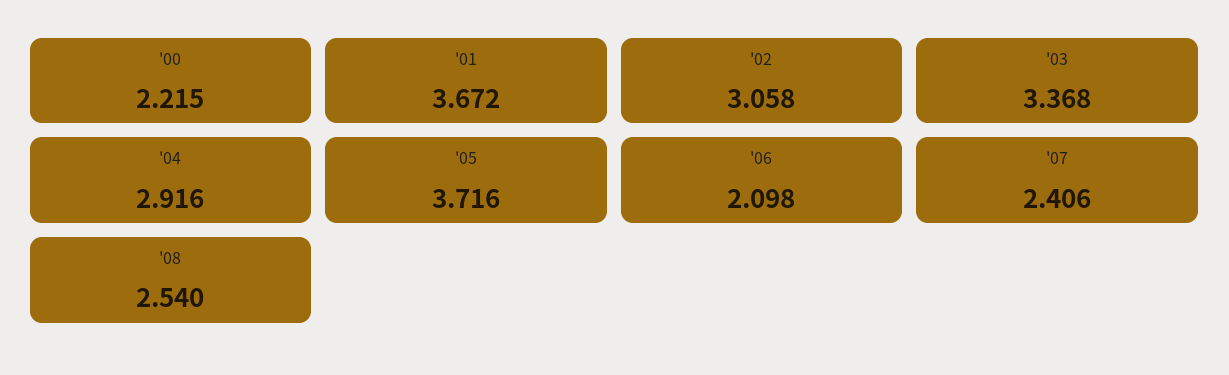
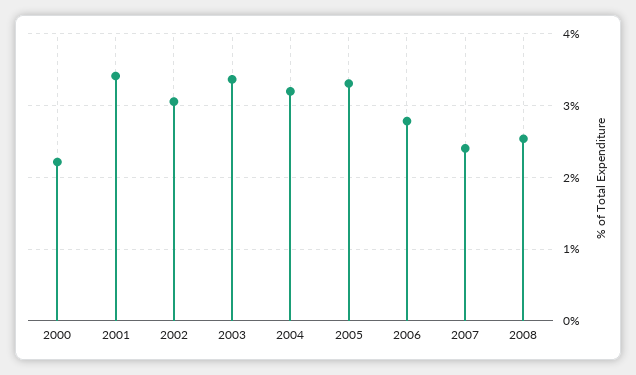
  {
    "'00": 2.215,
-   "'01": 3.672,
+   "'01": 3.4,
    "'02": 3.058,
    "'03": 3.368,
-   "'04": 2.916,
+   "'04": 3.2,
-   "'05": 3.716,
+   "'05": 3.3,
-   "'06": 2.098,
+   "'06": 2.8,
    "'07": 2.406,
    "'08": 2.54
  }

